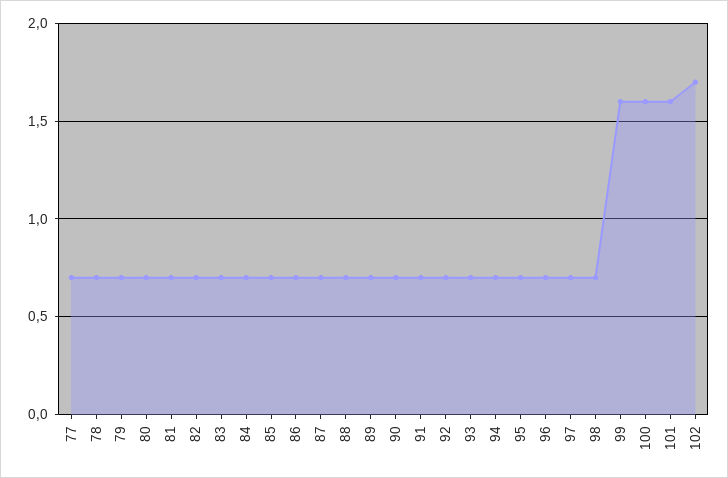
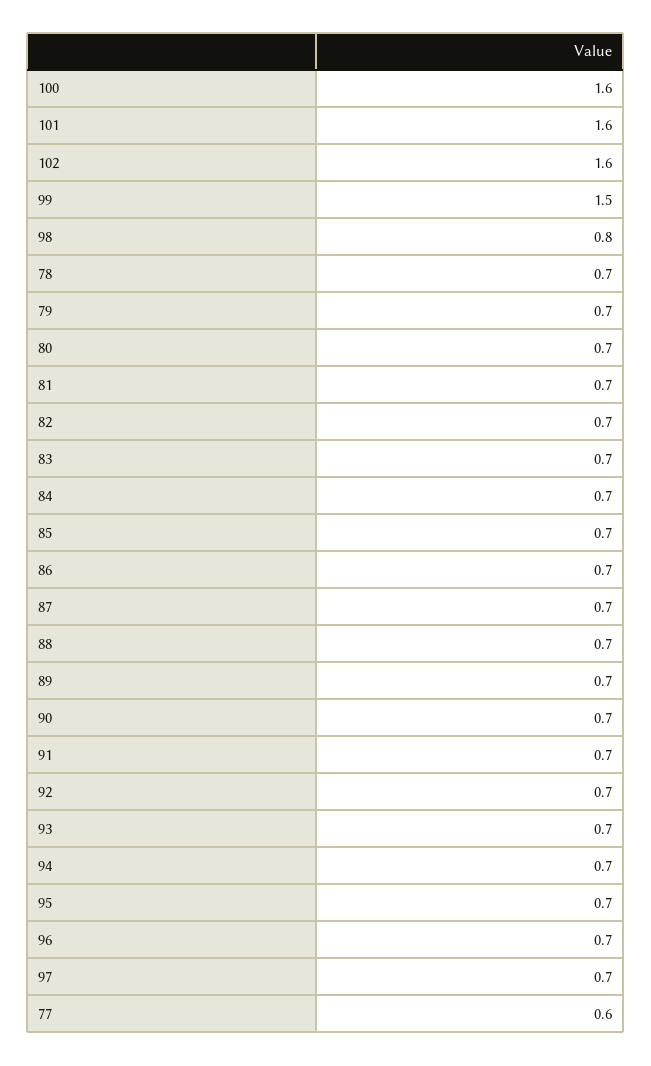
  {
-   "77": 0.7,
+   "77": 0.6,
    "78": 0.7,
    "79": 0.7,
    "80": 0.7,
    "81": 0.7,
    "82": 0.7,
    "83": 0.7,
    "84": 0.7,
    "85": 0.7,
    "86": 0.7,
    "87": 0.7,
    "88": 0.7,
    "89": 0.7,
    "90": 0.7,
    "91": 0.7,
    "92": 0.7,
    "93": 0.7,
    "94": 0.7,
    "95": 0.7,
    "96": 0.7,
    "97": 0.7,
-   "98": 0.7,
+   "98": 0.8,
-   "99": 1.6,
+   "99": 1.5,
    "100": 1.6,
    "101": 1.6,
-   "102": 1.7
+   "102": 1.6
  }

